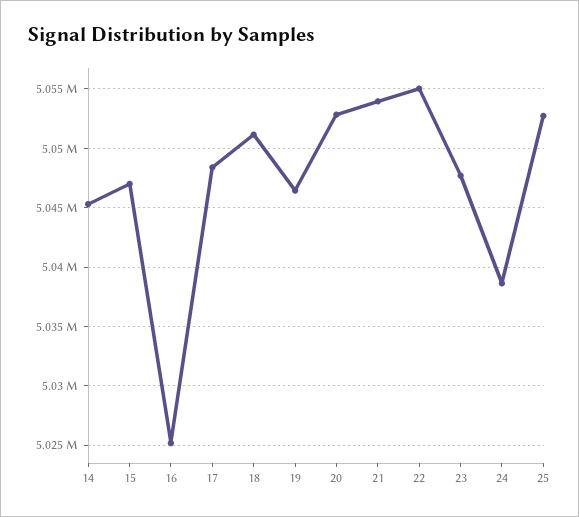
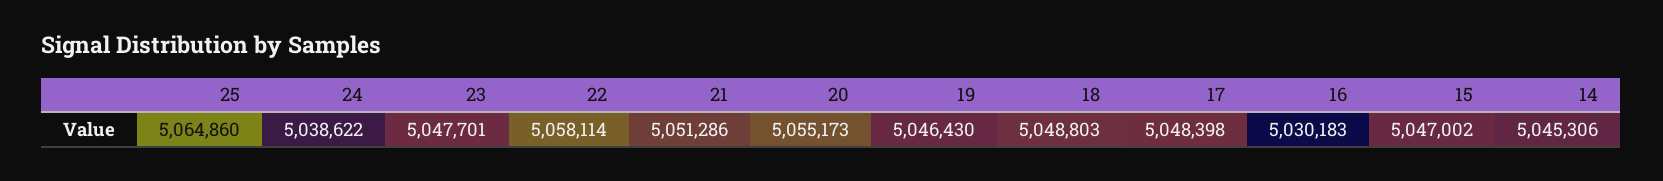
  {
    "14": 5045306,
    "15": 5047002,
-   "16": 5025000,
+   "16": 5030183,
    "17": 5048398,
-   "18": 5051000,
+   "18": 5048803,
    "19": 5046430,
-   "20": 5053000,
+   "20": 5055173,
-   "21": 5054000,
+   "21": 5051286,
-   "22": 5055000,
+   "22": 5058114,
    "23": 5047701,
    "24": 5038622,
-   "25": 5053000
+   "25": 5064860
  }

